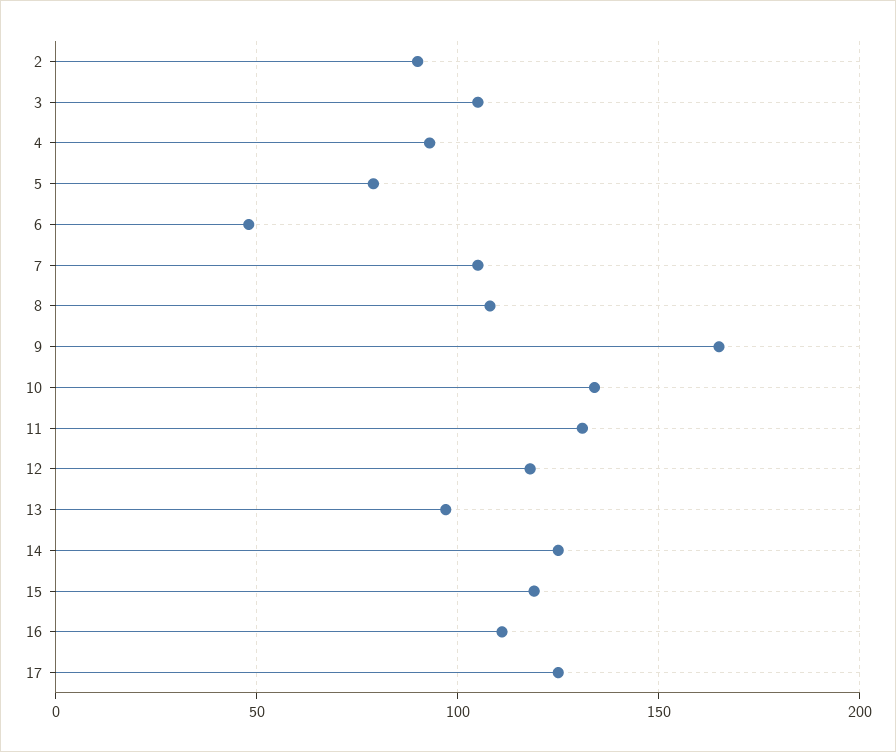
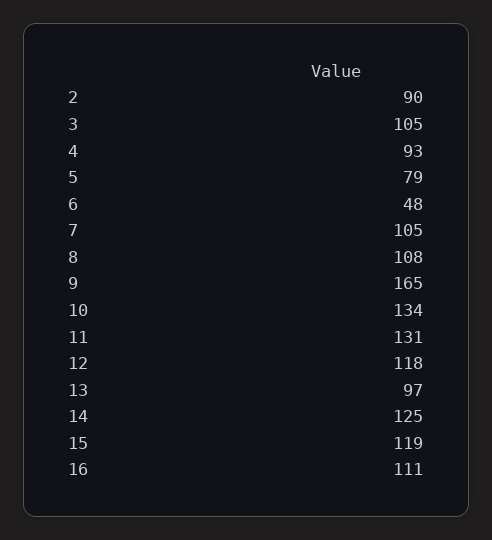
  {
    "2": 90,
    "3": 105,
    "4": 93,
    "5": 79,
    "6": 48,
    "7": 105,
    "8": 108,
    "9": 165,
    "10": 134,
    "11": 131,
    "12": 118,
    "13": 97,
    "14": 125,
    "15": 119,
-   "16": 111,
+   "16": 111
-   "17": 125
  }

